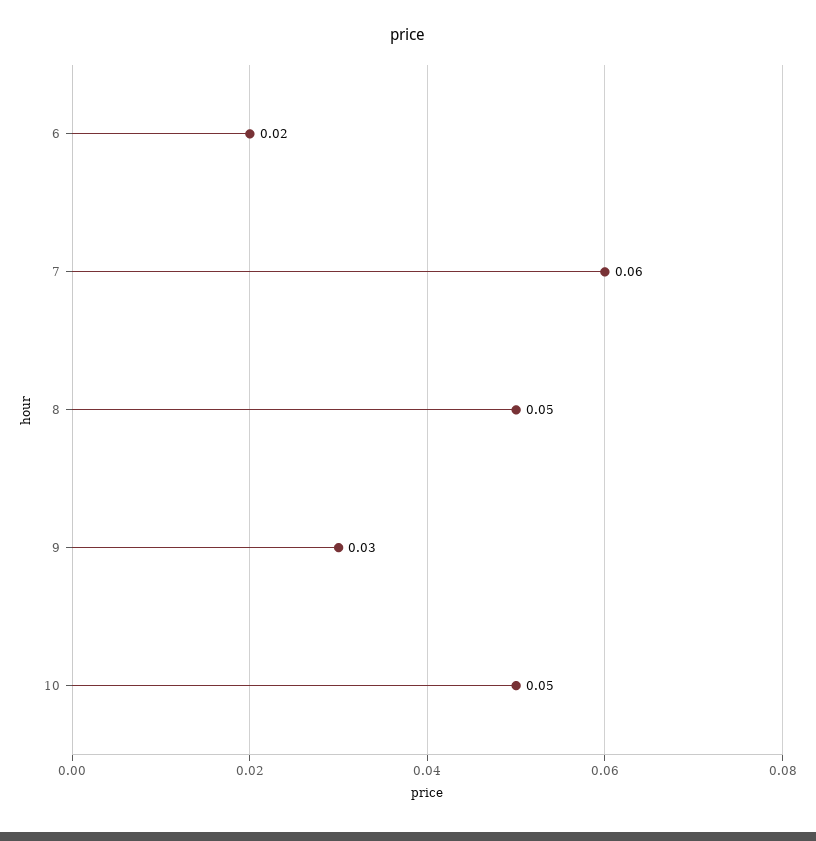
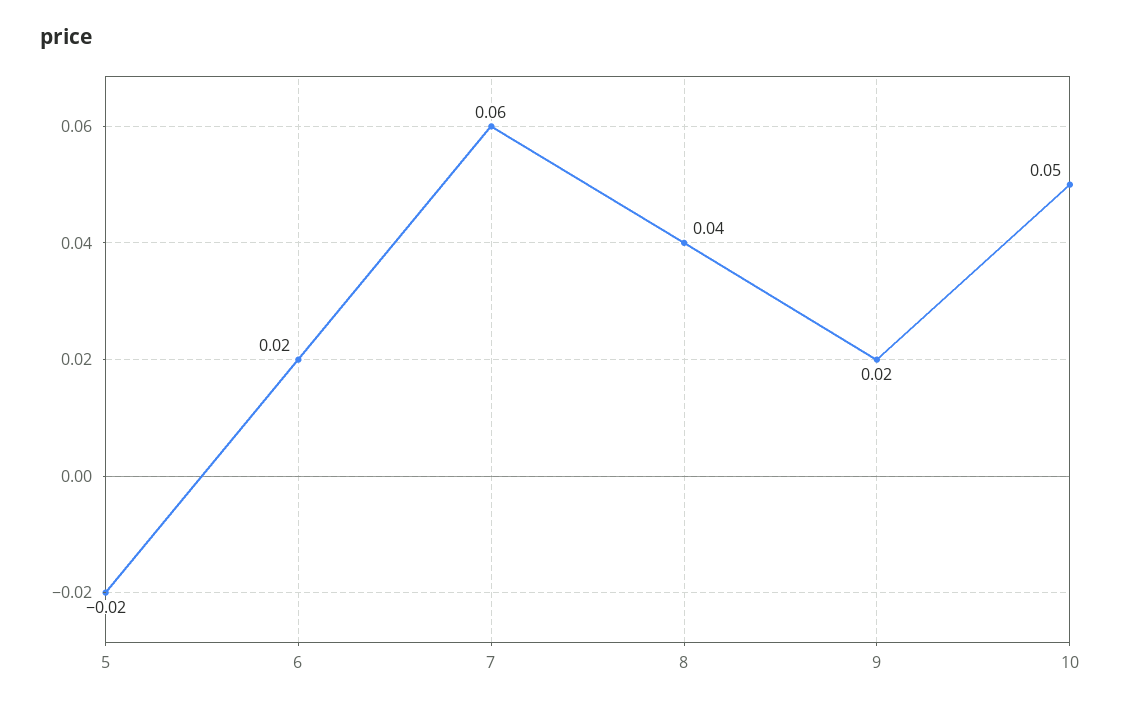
  {
    "6": 0.02,
    "7": 0.06,
-   "8": 0.05,
+   "8": 0.04,
-   "9": 0.03,
+   "9": 0.02,
-   "10": 0.05
+   "10": 0.05,
+   "5": -0.02
  }

